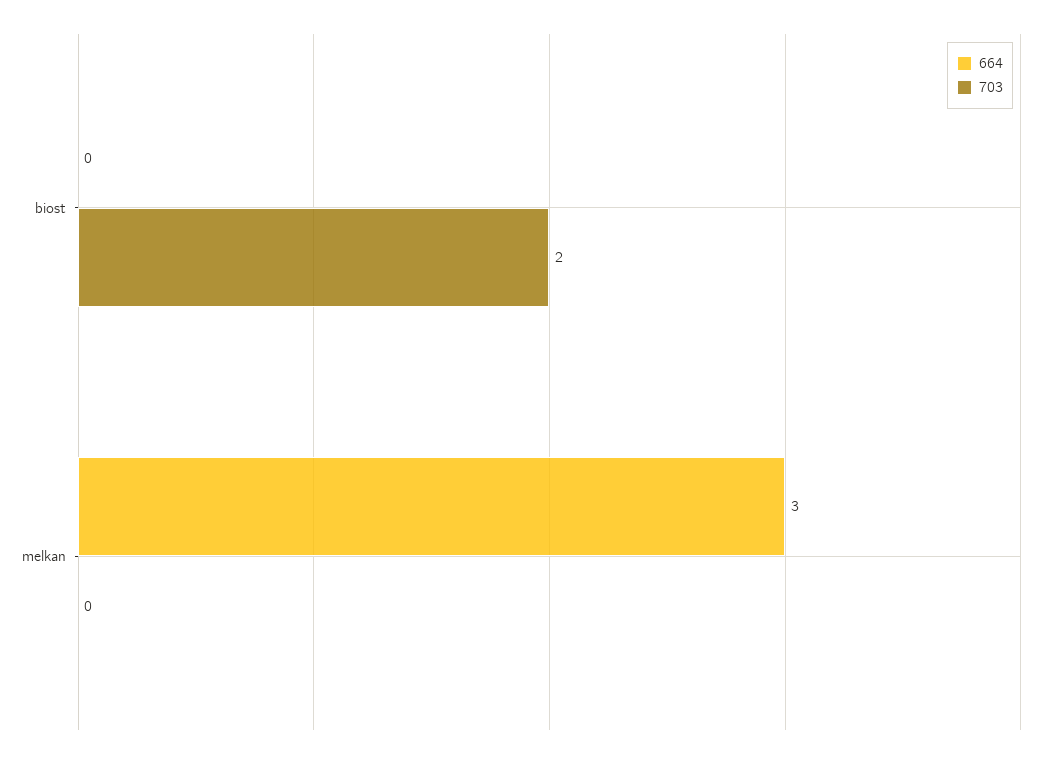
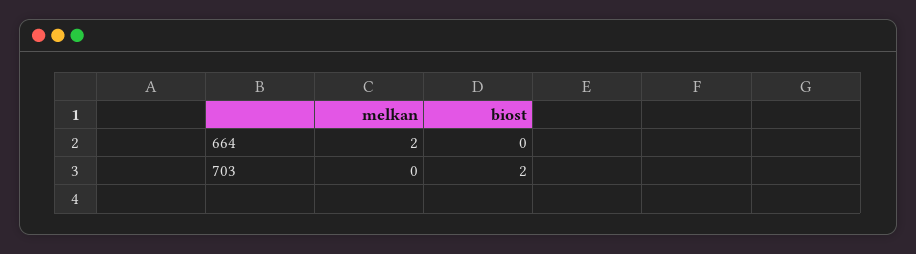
  {
    "664": {
      "biost": 0,
-     "melkan": 3
+     "melkan": 2
    },
    "703": {
      "biost": 2,
      "melkan": 0
    }
  }

